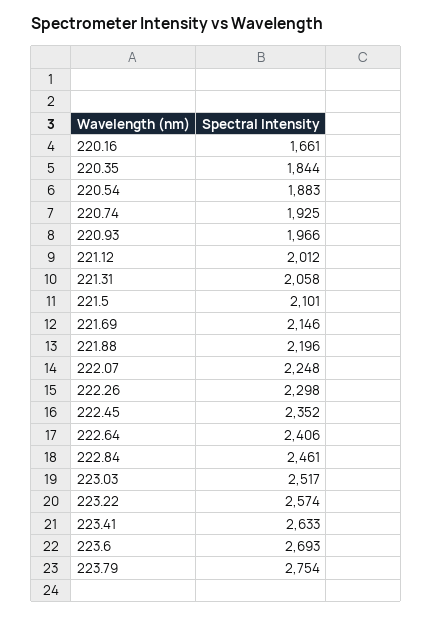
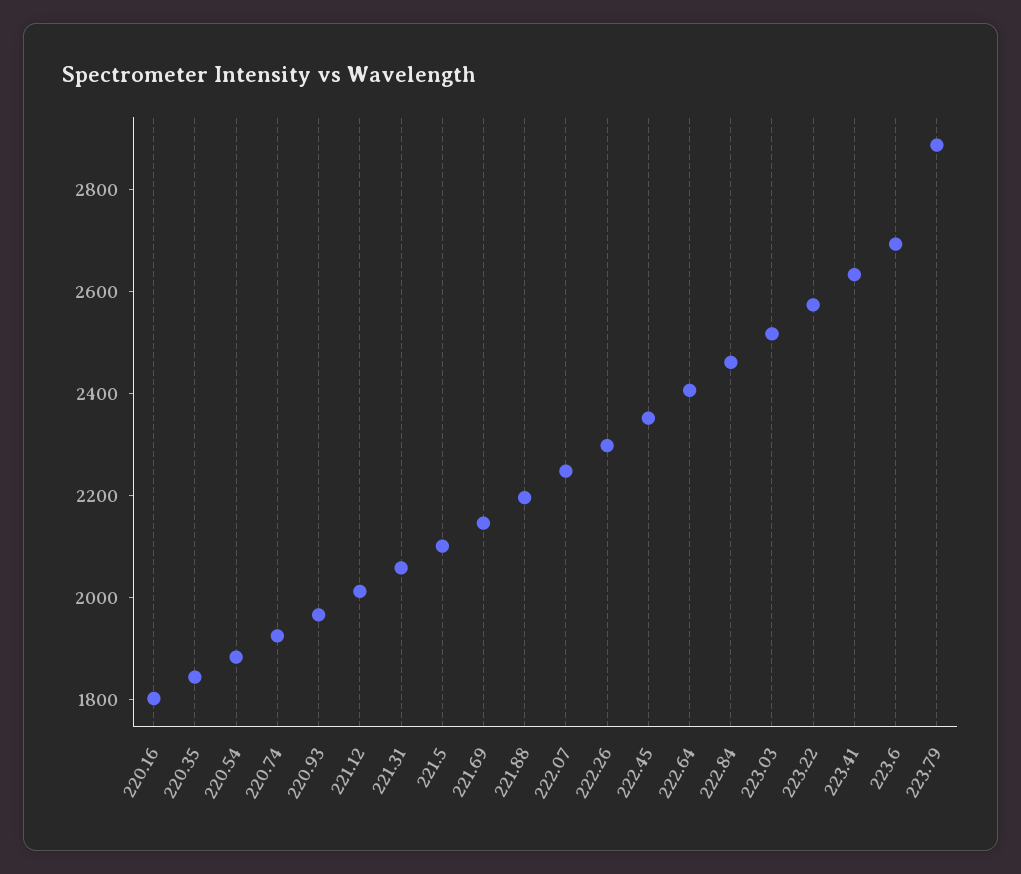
  {
-   "220.16": 1661,
+   "220.16": 1800,
    "220.35": 1844,
    "220.54": 1883,
    "220.74": 1925,
    "220.93": 1966,
    "221.12": 2012,
    "221.31": 2058,
    "221.5": 2101,
    "221.69": 2146,
    "221.88": 2196,
    "222.07": 2248,
    "222.26": 2298,
    "222.45": 2352,
    "222.64": 2406,
    "222.84": 2461,
    "223.03": 2517,
    "223.22": 2574,
    "223.41": 2633,
    "223.6": 2693,
-   "223.79": 2754
+   "223.79": 2900
  }

